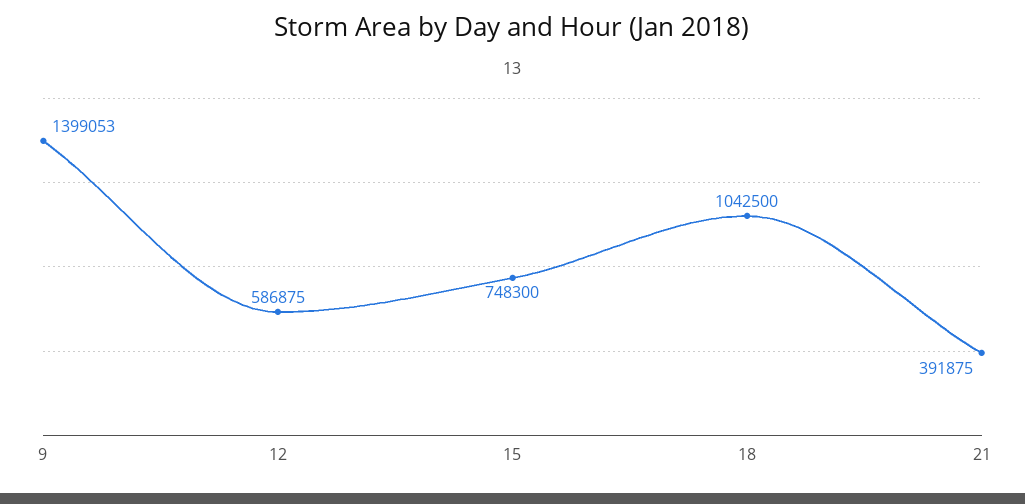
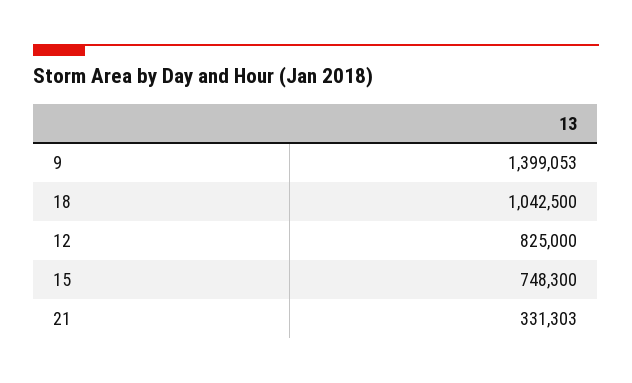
  {
    "9": 1399053,
-   "12": 586875,
+   "12": 825000,
    "15": 748300,
    "18": 1042500,
-   "21": 391875
+   "21": 331303
  }

